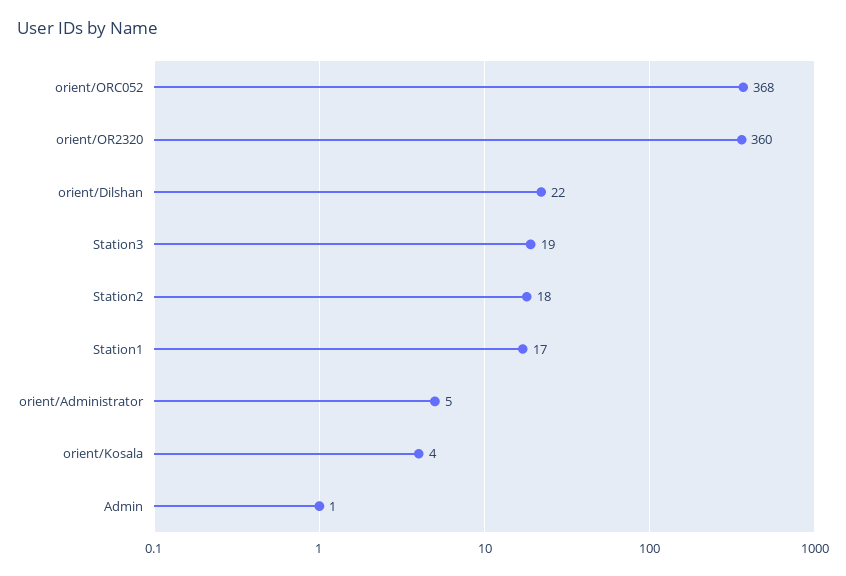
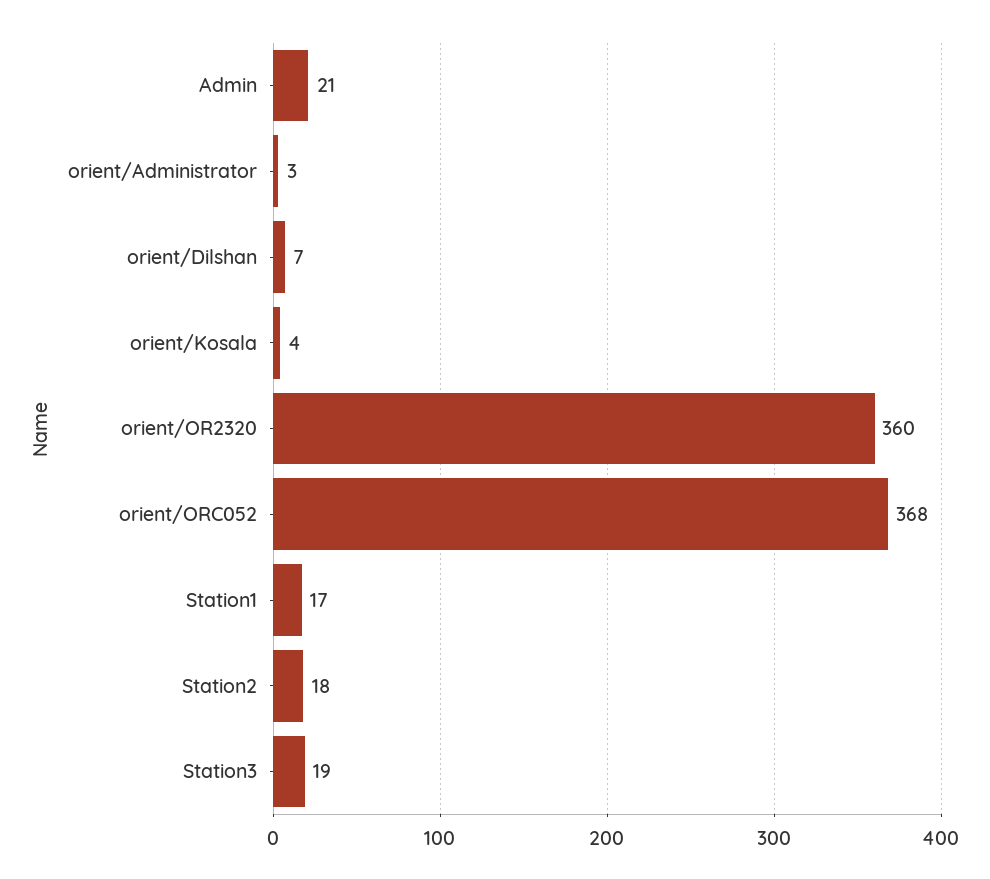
  {
    "orient/ORC052": 368,
    "orient/OR2320": 360,
-   "orient/Dilshan": 22,
+   "orient/Dilshan": 7,
    "Station3": 19,
    "Station2": 18,
    "Station1": 17,
-   "orient/Administrator": 5,
+   "orient/Administrator": 3,
    "orient/Kosala": 4,
-   "Admin": 1
+   "Admin": 21
  }

